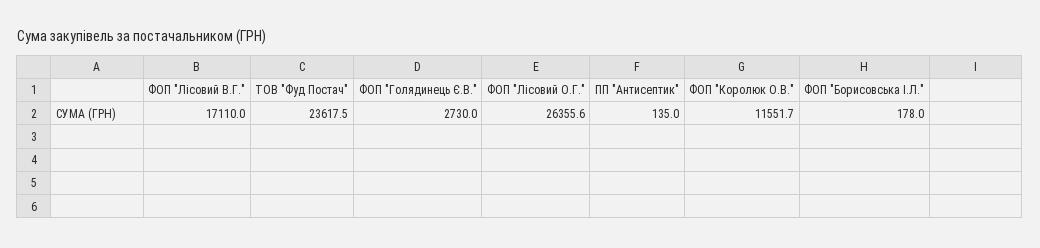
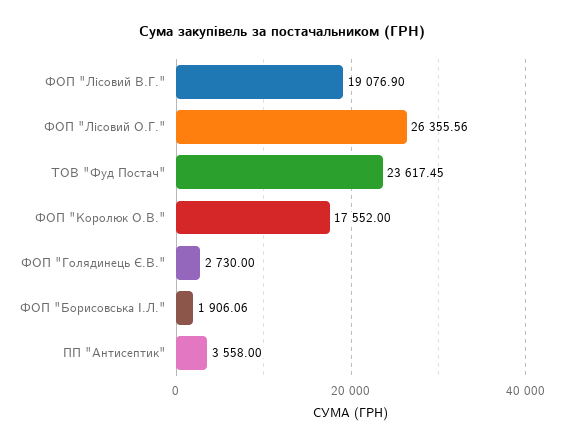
  {
-   "ФОП \"Лісовий В.Г.\"": 17110,
+   "ФОП \"Лісовий В.Г.\"": 19076.9,
    "ТОВ \"Фуд Постач\"": 23617.45,
    "ФОП \"Голядинець Є.В.\"": 2730,
    "ФОП \"Лісовий О.Г.\"": 26355.56,
-   "ПП \"Антисептик\"": 135,
+   "ПП \"Антисептик\"": 3558,
-   "ФОП \"Королюк О.В.\"": 11551.7,
+   "ФОП \"Королюк О.В.\"": 17552,
-   "ФОП \"Борисовська І.Л.\"": 178
+   "ФОП \"Борисовська І.Л.\"": 1906.06
  }

